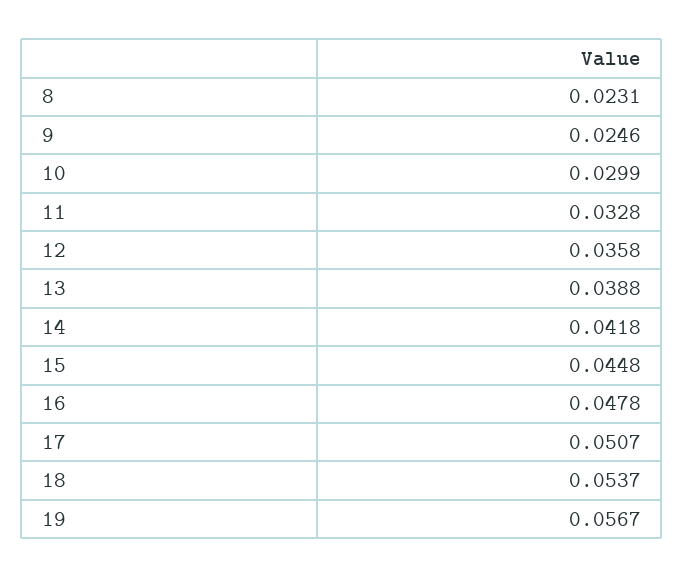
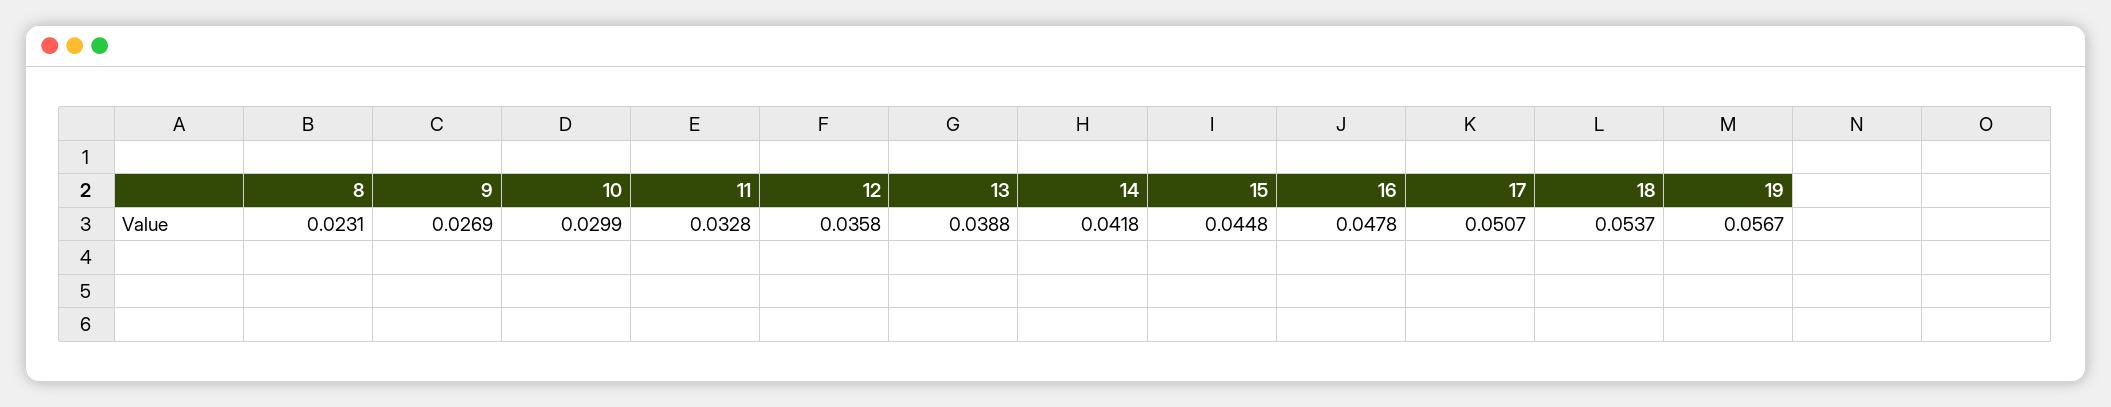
  {
    "8": 0.0231,
-   "9": 0.0246,
+   "9": 0.0269,
    "10": 0.0299,
    "11": 0.0328,
    "12": 0.0358,
    "13": 0.0388,
    "14": 0.0418,
    "15": 0.0448,
    "16": 0.0478,
    "17": 0.0507,
    "18": 0.0537,
    "19": 0.0567
  }

